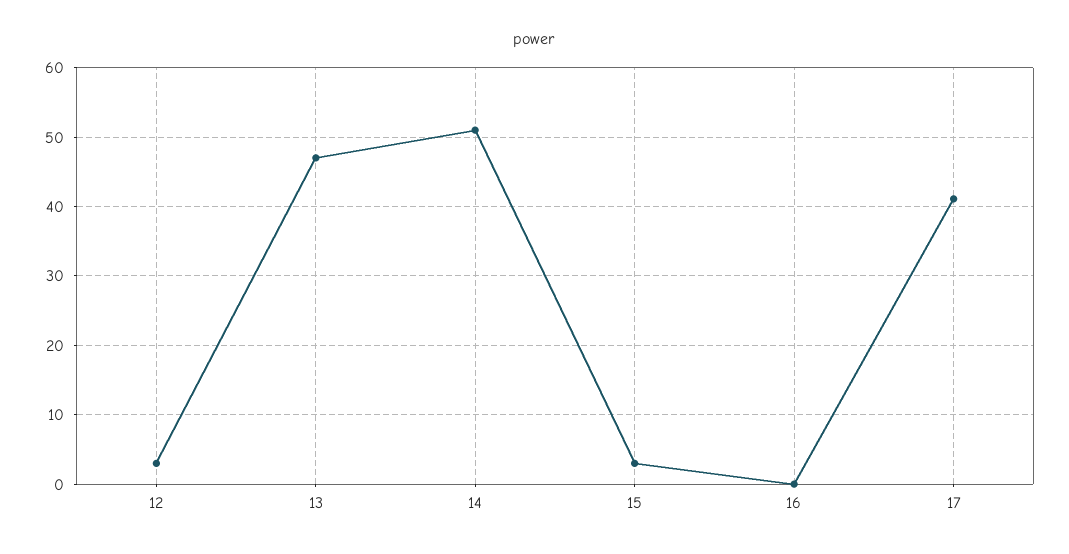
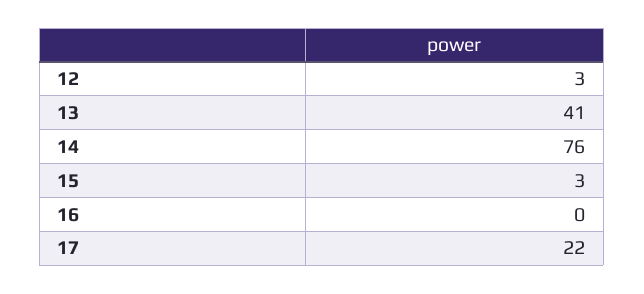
  {
    "12": 3,
-   "13": 47,
+   "13": 41,
-   "14": 51,
+   "14": 76,
    "15": 3,
    "16": 0,
-   "17": 41
+   "17": 22
  }

